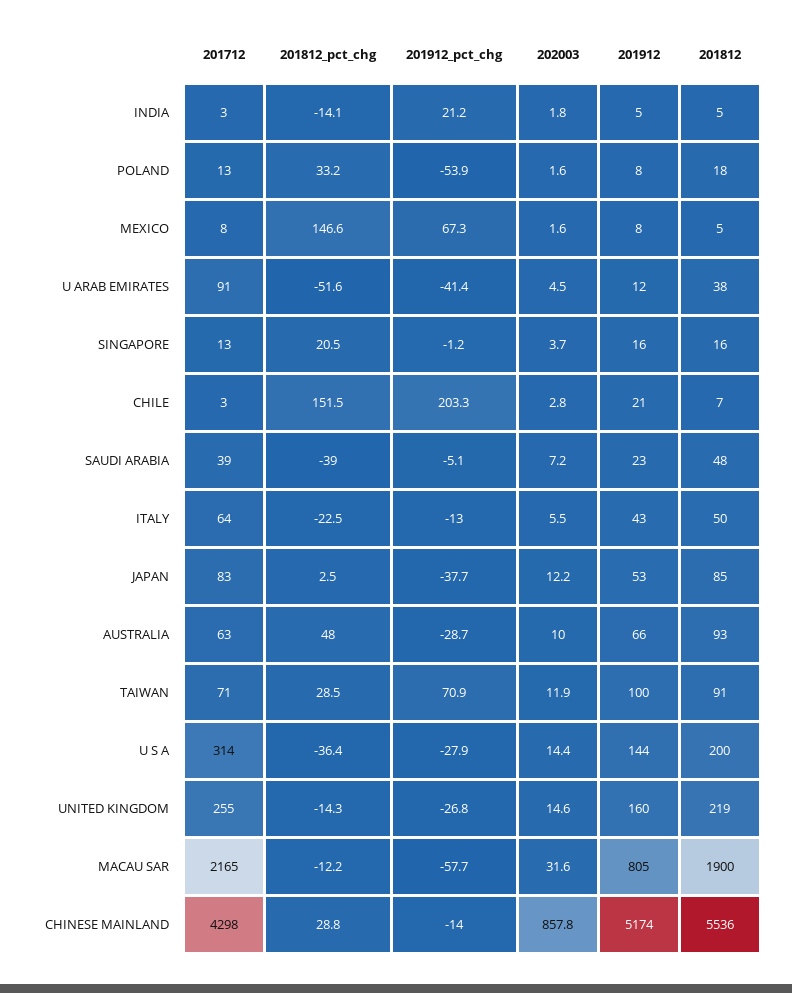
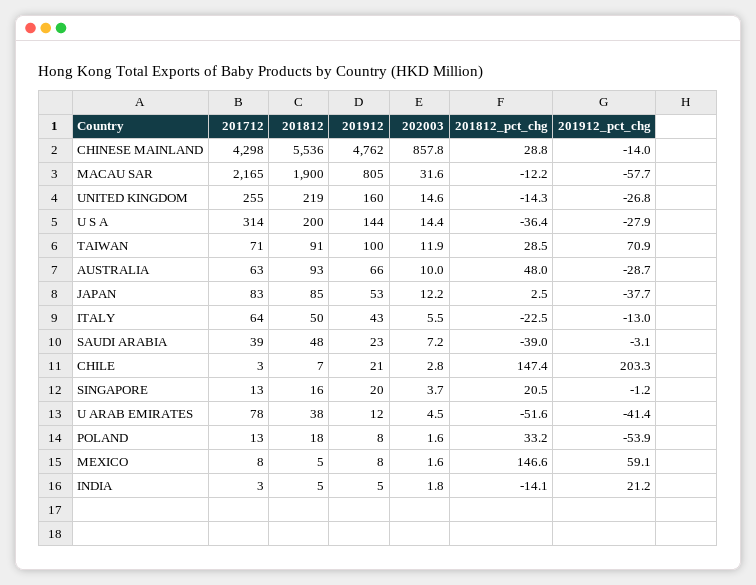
  {
    "201712": {
      "INDIA": 3,
      "POLAND": 13,
      "MEXICO": 8,
-     "U ARAB EMIRATES": 91,
+     "U ARAB EMIRATES": 78,
      "SINGAPORE": 13,
      "CHILE": 3,
      "SAUDI ARABIA": 39,
      "ITALY": 64,
      "JAPAN": 83,
      "AUSTRALIA": 63,
      "TAIWAN": 71,
      "U S A": 314,
      "UNITED KINGDOM": 255,
      "MACAU SAR": 2165,
      "CHINESE MAINLAND": 4298
    },
    "201812_pct_chg": {
      "INDIA": -14.1,
      "POLAND": 33.2,
      "MEXICO": 146.6,
      "U ARAB EMIRATES": -51.6,
      "SINGAPORE": 20.5,
-     "CHILE": 151.5,
+     "CHILE": 147.4,
      "SAUDI ARABIA": -39,
      "ITALY": -22.5,
      "JAPAN": 2.5,
      "AUSTRALIA": 48,
      "TAIWAN": 28.5,
      "U S A": -36.4,
      "UNITED KINGDOM": -14.3,
      "MACAU SAR": -12.2,
      "CHINESE MAINLAND": 28.8
    },
    "201912_pct_chg": {
      "INDIA": 21.2,
      "POLAND": -53.9,
-     "MEXICO": 67.3,
+     "MEXICO": 59.1,
      "U ARAB EMIRATES": -41.4,
      "SINGAPORE": -1.2,
      "CHILE": 203.3,
-     "SAUDI ARABIA": -5.1,
+     "SAUDI ARABIA": -3.1,
      "ITALY": -13,
      "JAPAN": -37.7,
      "AUSTRALIA": -28.7,
      "TAIWAN": 70.9,
      "U S A": -27.9,
      "UNITED KINGDOM": -26.8,
      "MACAU SAR": -57.7,
      "CHINESE MAINLAND": -14
    },
    "202003": {
      "INDIA": 1.8,
      "POLAND": 1.6,
      "MEXICO": 1.6,
      "U ARAB EMIRATES": 4.5,
      "SINGAPORE": 3.7,
      "CHILE": 2.8,
      "SAUDI ARABIA": 7.2,
      "ITALY": 5.5,
      "JAPAN": 12.2,
      "AUSTRALIA": 10,
      "TAIWAN": 11.9,
      "U S A": 14.4,
      "UNITED KINGDOM": 14.6,
      "MACAU SAR": 31.6,
      "CHINESE MAINLAND": 857.8
    },
    "201912": {
      "INDIA": 5,
      "POLAND": 8,
      "MEXICO": 8,
      "U ARAB EMIRATES": 12,
-     "SINGAPORE": 16,
+     "SINGAPORE": 20,
      "CHILE": 21,
      "SAUDI ARABIA": 23,
      "ITALY": 43,
      "JAPAN": 53,
      "AUSTRALIA": 66,
      "TAIWAN": 100,
      "U S A": 144,
      "UNITED KINGDOM": 160,
      "MACAU SAR": 805,
-     "CHINESE MAINLAND": 5174
+     "CHINESE MAINLAND": 4762
    },
    "201812": {
      "INDIA": 5,
      "POLAND": 18,
      "MEXICO": 5,
      "U ARAB EMIRATES": 38,
      "SINGAPORE": 16,
      "CHILE": 7,
      "SAUDI ARABIA": 48,
      "ITALY": 50,
      "JAPAN": 85,
      "AUSTRALIA": 93,
      "TAIWAN": 91,
      "U S A": 200,
      "UNITED KINGDOM": 219,
      "MACAU SAR": 1900,
      "CHINESE MAINLAND": 5536
    }
  }

